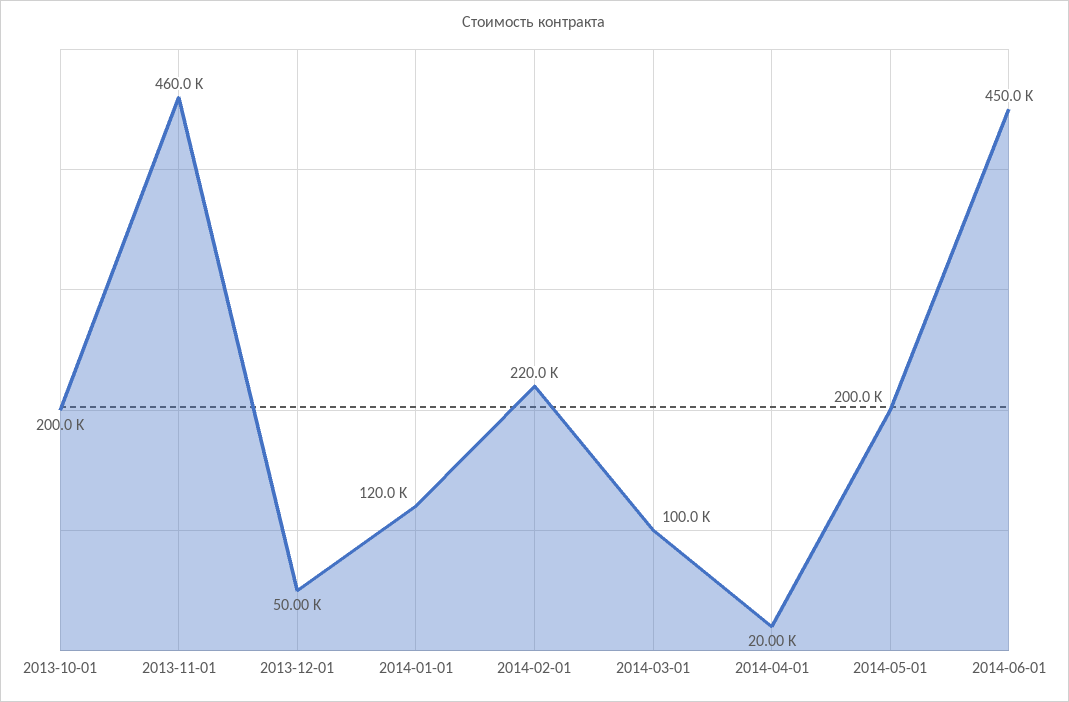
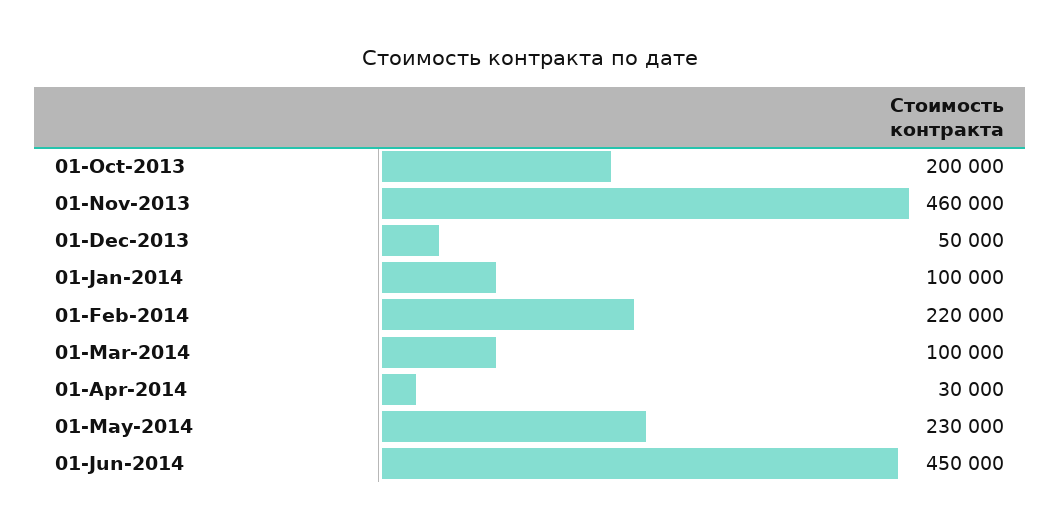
  {
    "2013-10-01": 200000,
    "2013-11-01": 460000,
    "2013-12-01": 50000,
-   "2014-01-01": 120000,
+   "2014-01-01": 100000,
    "2014-02-01": 220000,
    "2014-03-01": 100000,
-   "2014-04-01": 20000,
+   "2014-04-01": 30000,
-   "2014-05-01": 200000,
+   "2014-05-01": 230000,
    "2014-06-01": 450000
  }

